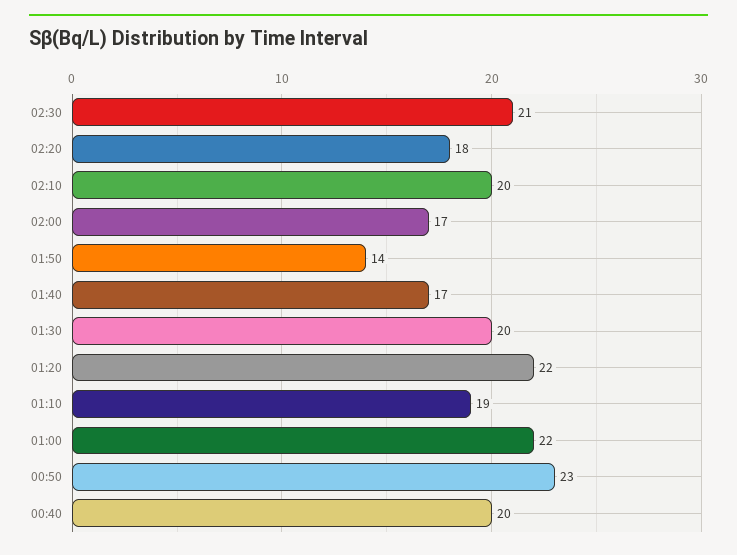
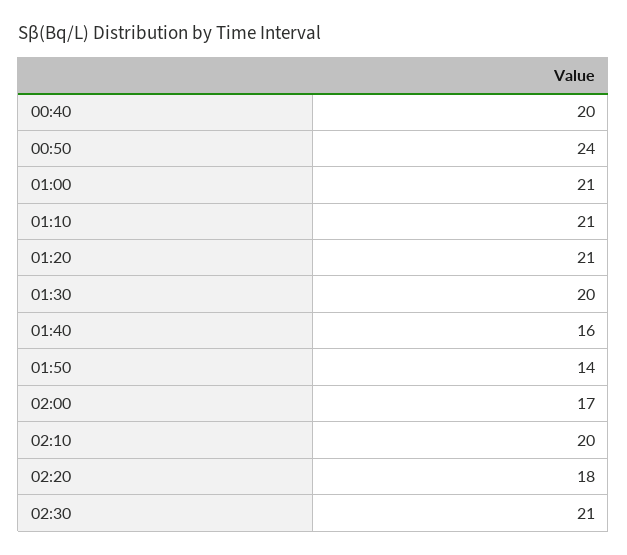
  {
    "02:30": 21,
    "02:20": 18,
    "02:10": 20,
    "02:00": 17,
    "01:50": 14,
-   "01:40": 17,
+   "01:40": 16,
    "01:30": 20,
-   "01:20": 22,
+   "01:20": 21,
-   "01:10": 19,
+   "01:10": 21,
-   "01:00": 22,
+   "01:00": 21,
-   "00:50": 23,
+   "00:50": 24,
    "00:40": 20
  }

